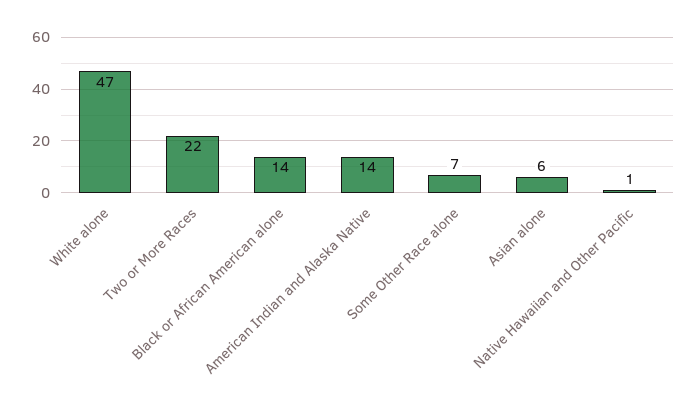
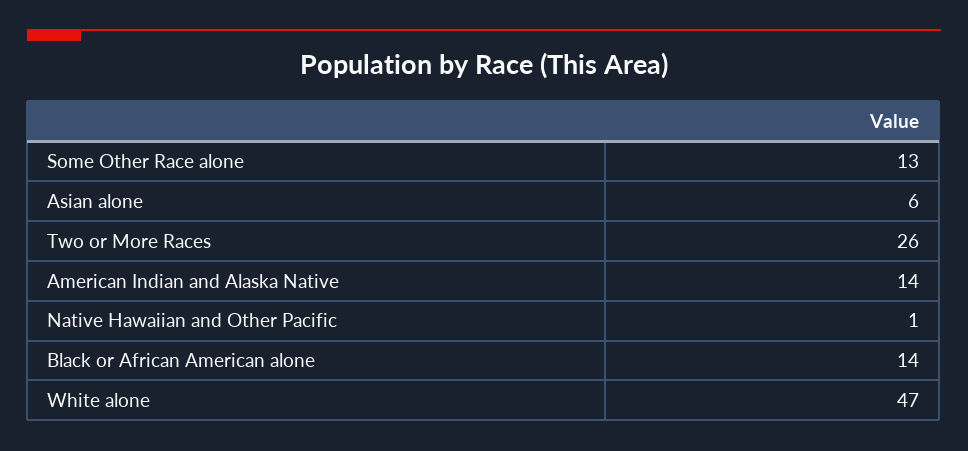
  {
    "White alone": 47,
-   "Two or More Races": 22,
+   "Two or More Races": 26,
    "Black or African American alone": 14,
    "American Indian and Alaska Native": 14,
-   "Some Other Race alone": 7,
+   "Some Other Race alone": 13,
    "Asian alone": 6,
    "Native Hawaiian and Other Pacific": 1
  }

